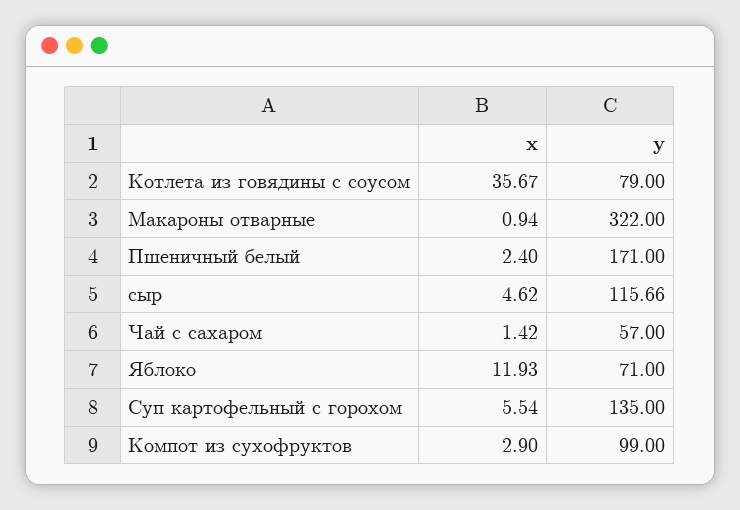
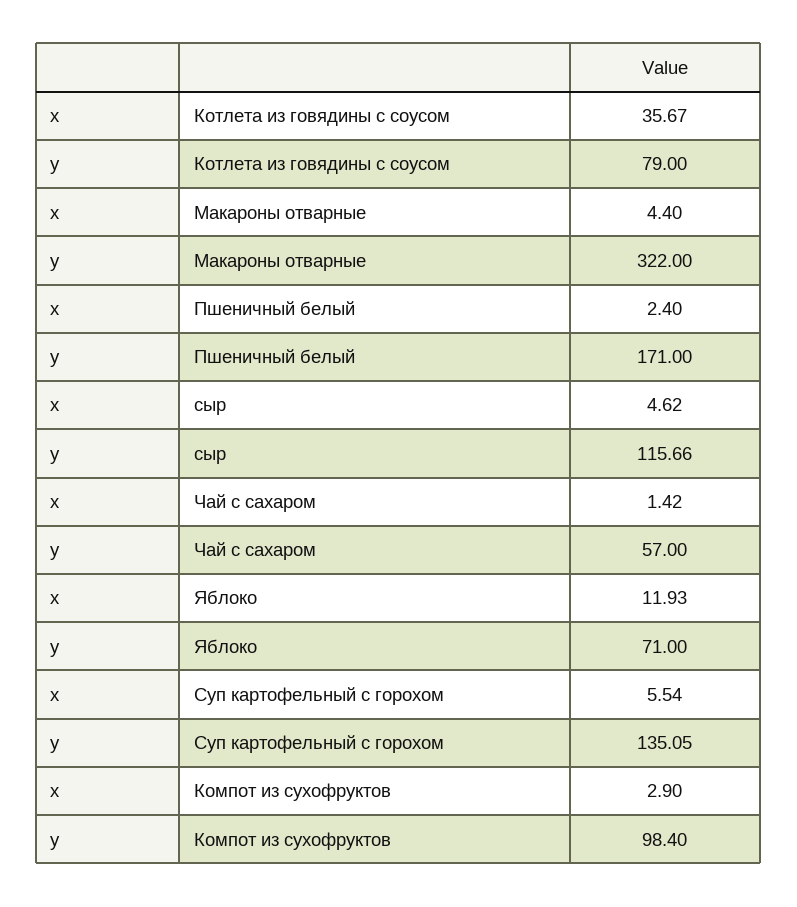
  {
    "x": {
      "Котлета из говядины с соусом": 35.67,
-     "Макароны отварные": 0.94,
+     "Макароны отварные": 4.4,
      "Пшеничный белый": 2.4,
      "сыр": 4.62,
      "Чай с сахаром": 1.42,
      "Яблоко": 11.93,
      "Суп картофельный с горохом": 5.54,
      "Компот из сухофруктов": 2.9
    },
    "y": {
      "Котлета из говядины с соусом": 79,
      "Макароны отварные": 322,
      "Пшеничный белый": 171,
      "сыр": 115.66,
      "Чай с сахаром": 57,
      "Яблоко": 71,
-     "Суп картофельный с горохом": 135,
+     "Суп картофельный с горохом": 135.05,
-     "Компот из сухофруктов": 99
+     "Компот из сухофруктов": 98.4
    }
  }

